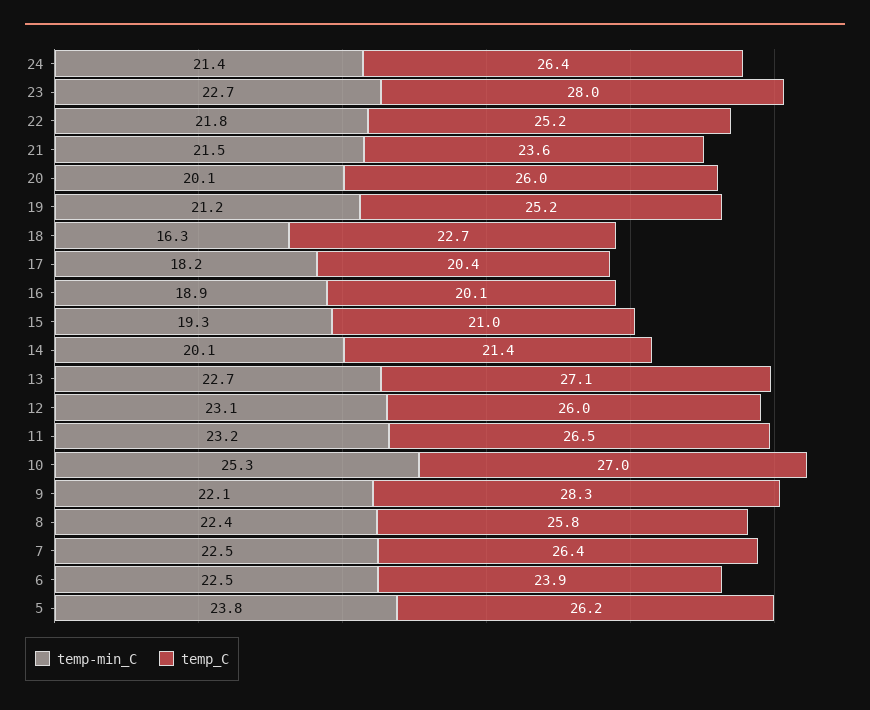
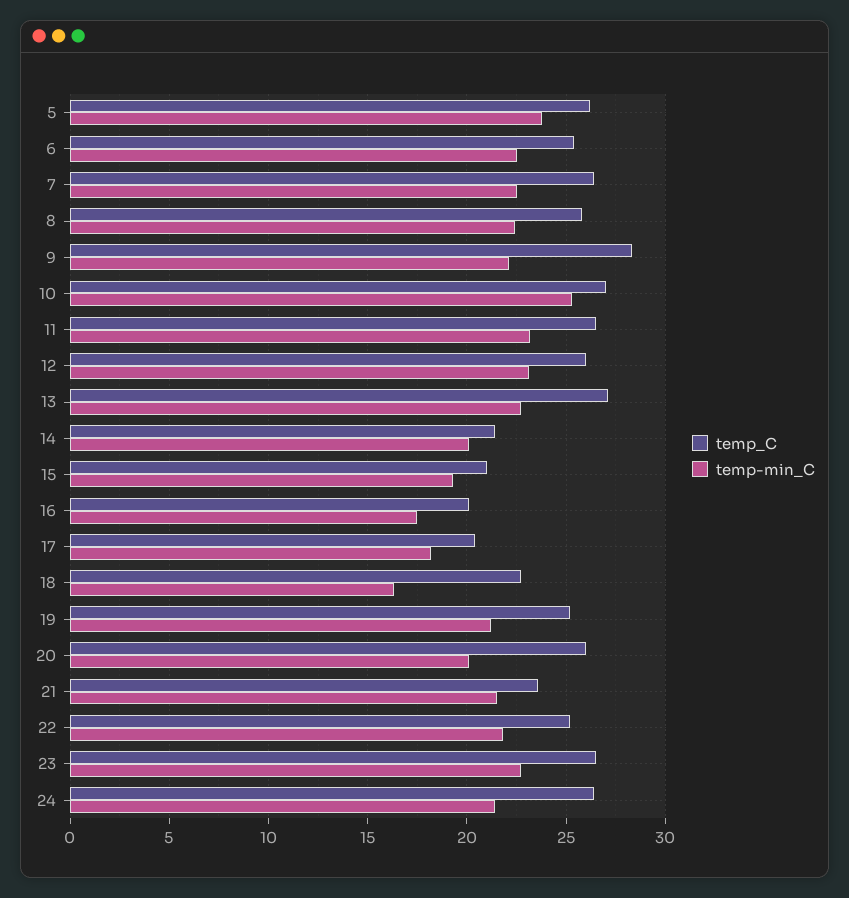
  {
    "temp-min_C": {
      "24": 21.4,
      "23": 22.7,
      "22": 21.8,
      "21": 21.5,
      "20": 20.1,
      "19": 21.2,
      "18": 16.3,
      "17": 18.2,
-     "16": 18.9,
+     "16": 17.5,
      "15": 19.3,
      "14": 20.1,
      "13": 22.7,
      "12": 23.1,
      "11": 23.2,
      "10": 25.3,
      "9": 22.1,
      "8": 22.4,
      "7": 22.5,
      "6": 22.5,
      "5": 23.8
    },
    "temp_C": {
      "24": 26.4,
-     "23": 28,
+     "23": 26.5,
      "22": 25.2,
      "21": 23.6,
      "20": 26,
      "19": 25.2,
      "18": 22.7,
      "17": 20.4,
      "16": 20.1,
      "15": 21,
      "14": 21.4,
      "13": 27.1,
      "12": 26,
      "11": 26.5,
      "10": 27,
      "9": 28.3,
      "8": 25.8,
      "7": 26.4,
-     "6": 23.9,
+     "6": 25.5,
      "5": 26.2
    }
  }

